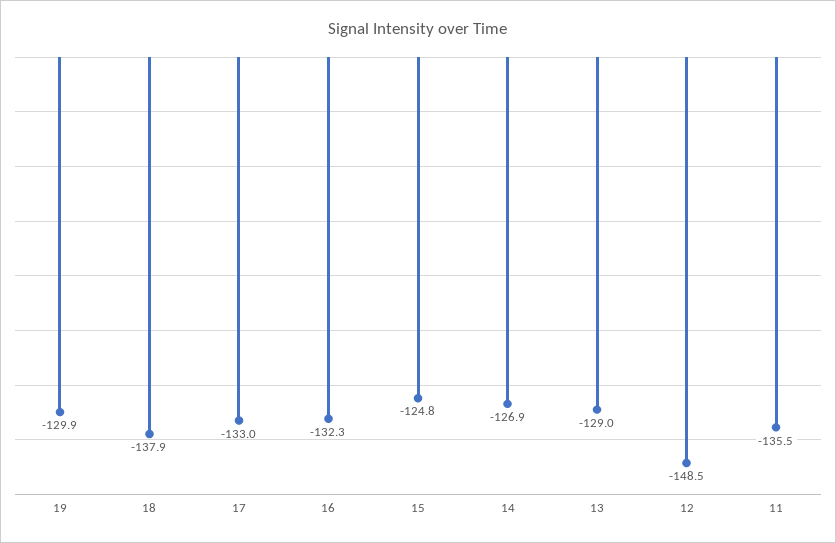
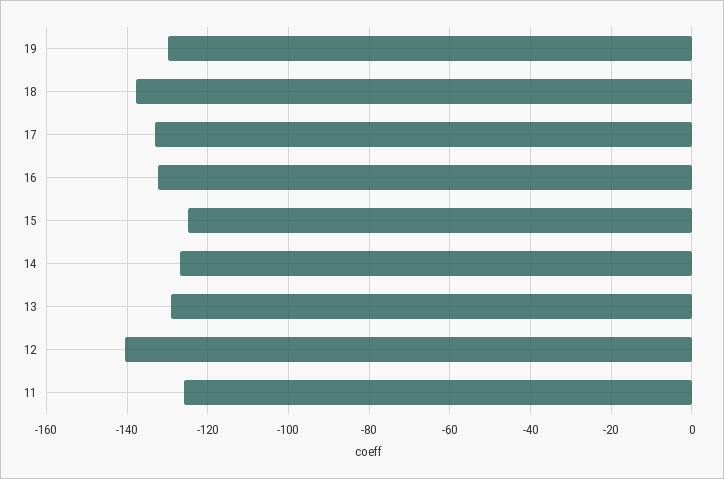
  {
    "19": -129.9,
    "18": -137.9,
    "17": -133,
    "16": -132.3,
    "15": -124.8,
    "14": -126.9,
    "13": -129,
-   "12": -148.5,
+   "12": -140,
-   "11": -135.5
+   "11": -126
  }

